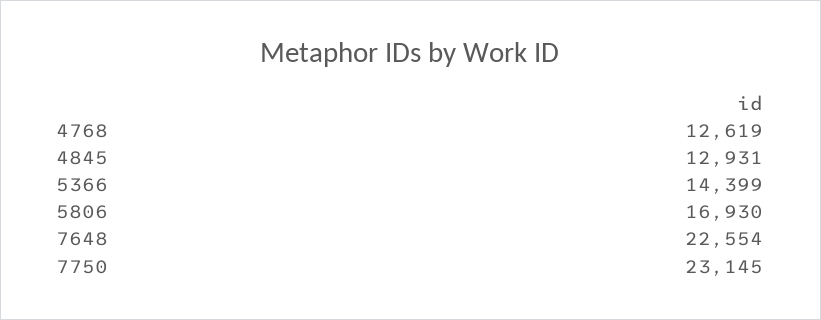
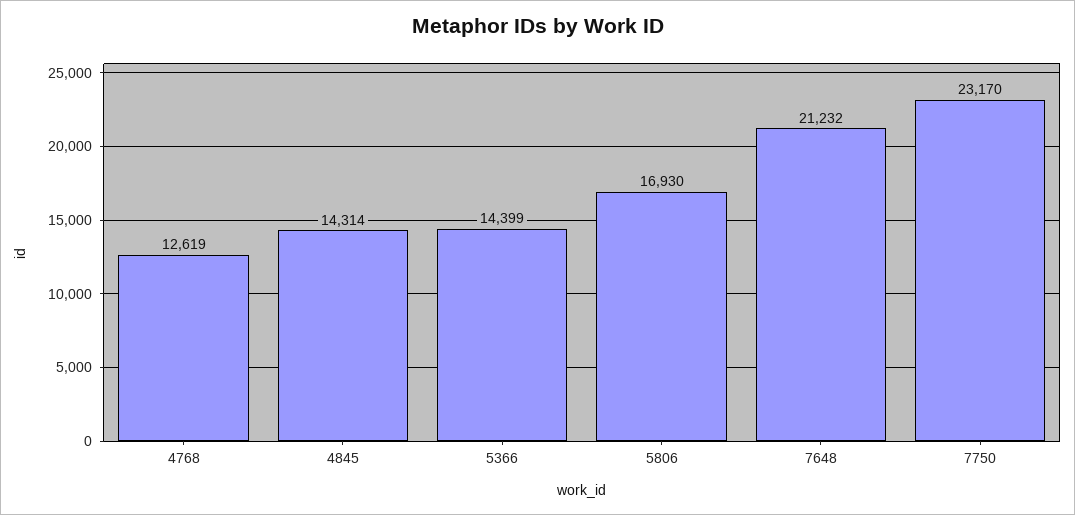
  {
    "4768": 12619,
-   "4845": 12931,
+   "4845": 14314,
    "5366": 14399,
    "5806": 16930,
-   "7648": 22554,
+   "7648": 21232,
-   "7750": 23145
+   "7750": 23170
  }

